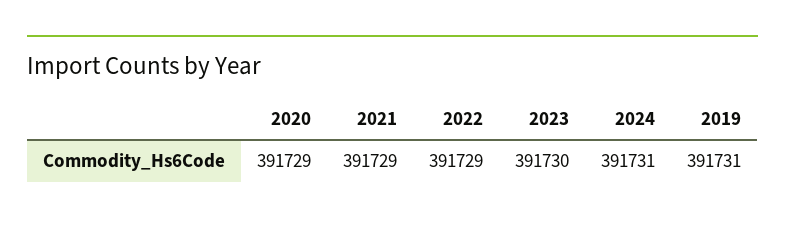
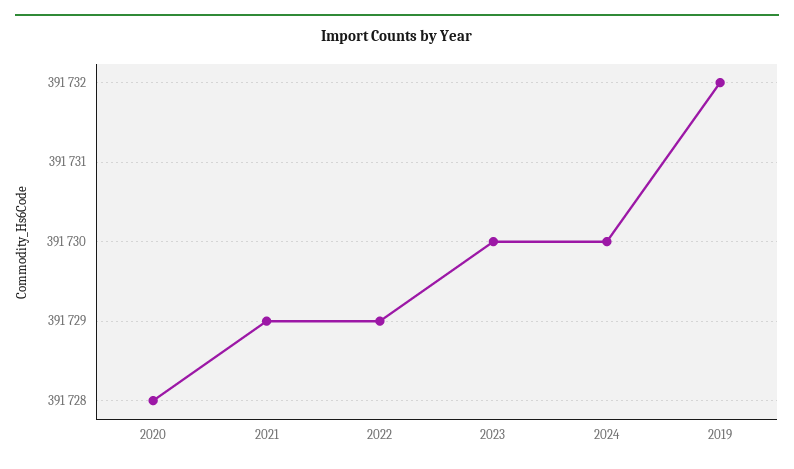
  {
-   "2020": 391729,
+   "2020": 391728,
    "2021": 391729,
    "2022": 391729,
    "2023": 391730,
-   "2024": 391731,
+   "2024": 391730,
-   "2019": 391731
+   "2019": 391732
  }

